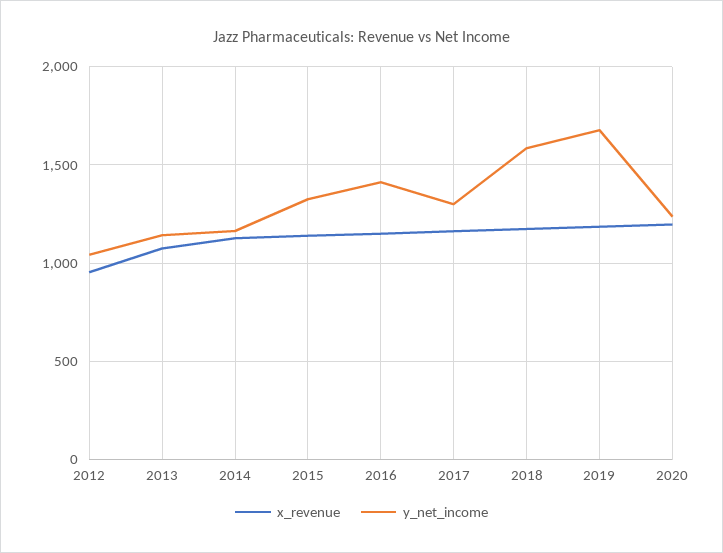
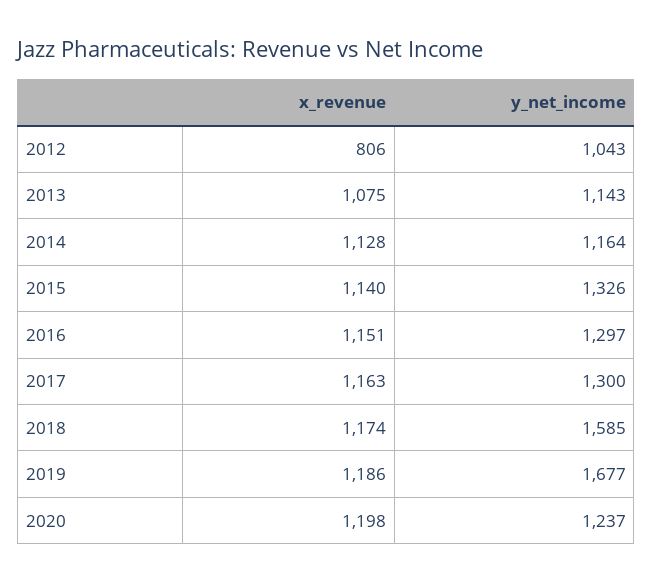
  {
    "x_revenue": {
-     "2012": 950,
+     "2012": 806,
      "2013": 1075,
      "2014": 1128,
      "2015": 1140,
      "2016": 1151,
      "2017": 1163,
      "2018": 1174,
      "2019": 1186,
      "2020": 1198
    },
    "y_net_income": {
      "2012": 1043,
      "2013": 1143,
      "2014": 1164,
      "2015": 1326,
-     "2016": 1400,
+     "2016": 1297,
      "2017": 1300,
      "2018": 1585,
      "2019": 1677,
      "2020": 1237
    }
  }

